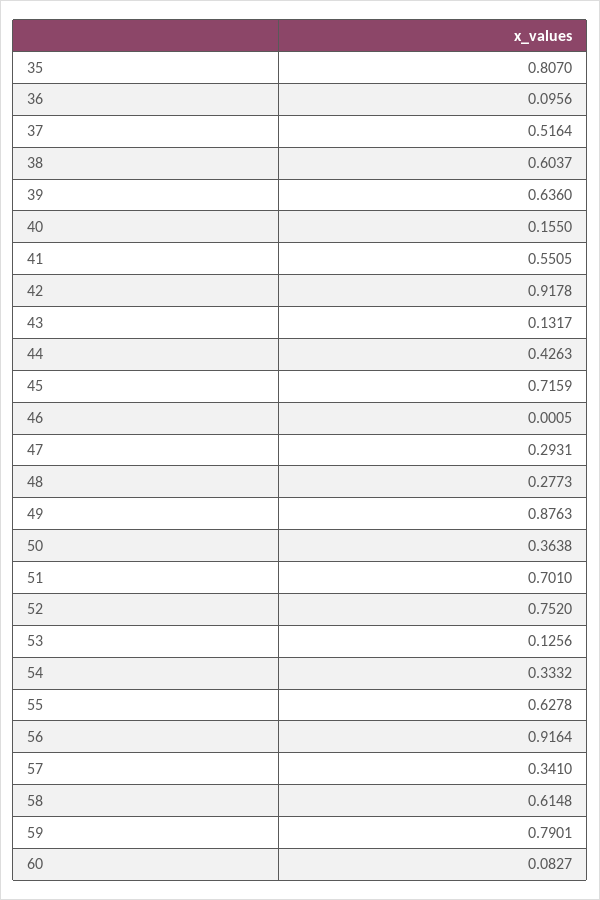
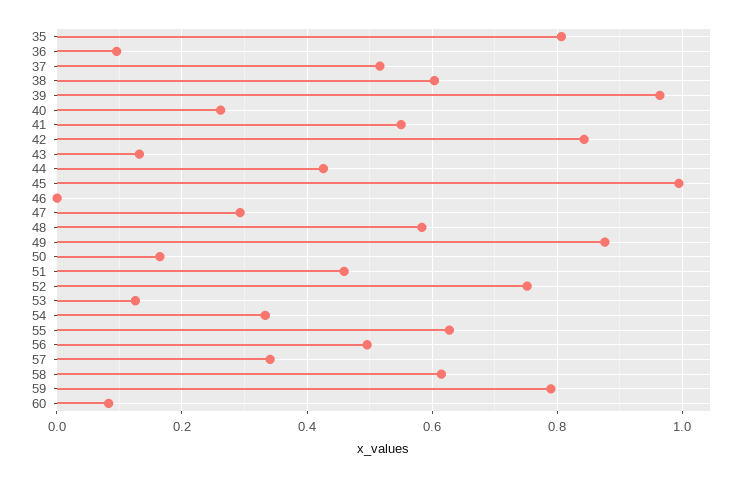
  {
    "35": 0.807,
    "36": 0.0956,
    "37": 0.5164,
    "38": 0.6037,
-   "39": 0.636,
+   "39": 0.96,
-   "40": 0.155,
+   "40": 0.26,
    "41": 0.5505,
-   "42": 0.9178,
+   "42": 0.84,
    "43": 0.1317,
    "44": 0.4263,
-   "45": 0.7159,
+   "45": 1,
    "46": 0.0005,
    "47": 0.2931,
-   "48": 0.2773,
+   "48": 0.58,
    "49": 0.8763,
-   "50": 0.3638,
+   "50": 0.16,
-   "51": 0.701,
+   "51": 0.46,
    "52": 0.752,
    "53": 0.1256,
    "54": 0.3332,
    "55": 0.6278,
-   "56": 0.9164,
+   "56": 0.5,
    "57": 0.341,
    "58": 0.6148,
    "59": 0.7901,
    "60": 0.0827
  }

